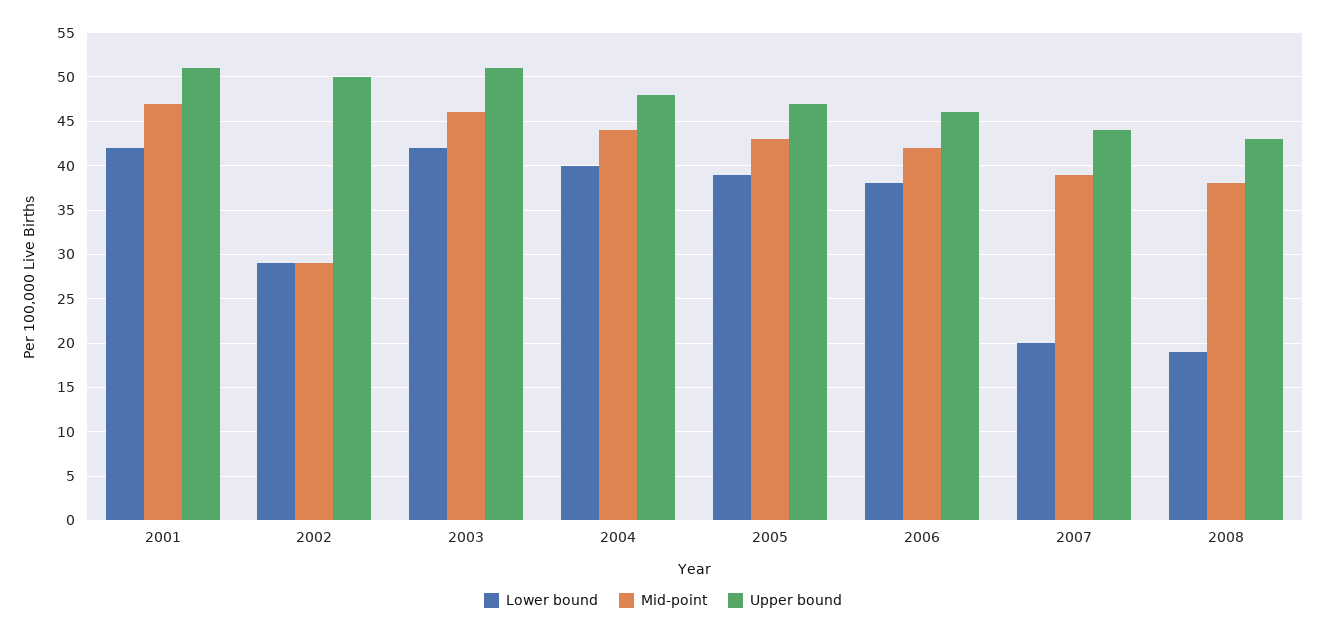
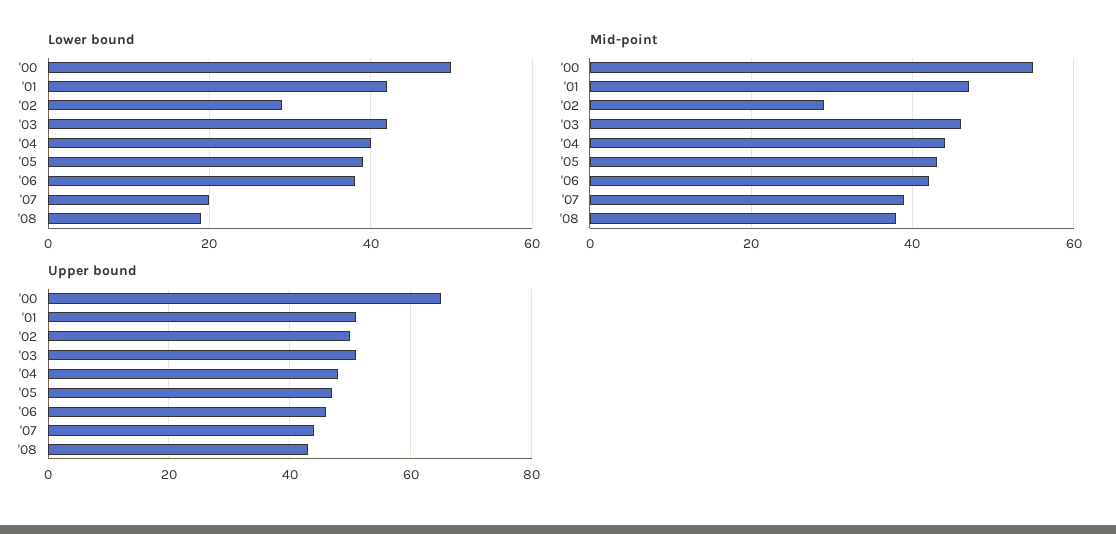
  {
    "Lower bound": {
      "2001": 42,
      "2002": 29,
      "2003": 42,
      "2004": 40,
      "2005": 39,
      "2006": 38,
      "2007": 20,
-     "2008": 19
+     "2008": 19,
+     "'00": 50
    },
    "Mid-point": {
      "2001": 47,
      "2002": 29,
      "2003": 46,
      "2004": 44,
      "2005": 43,
      "2006": 42,
      "2007": 39,
-     "2008": 38
+     "2008": 38,
+     "'00": 55
    },
    "Upper bound": {
      "2001": 51,
      "2002": 50,
      "2003": 51,
      "2004": 48,
      "2005": 47,
      "2006": 46,
      "2007": 44,
-     "2008": 43
+     "2008": 43,
+     "'00": 65
    }
  }

